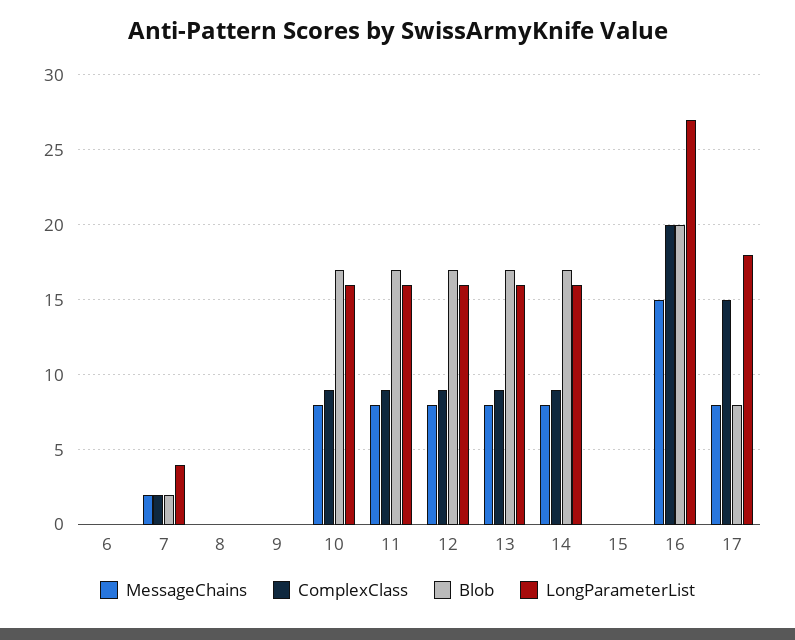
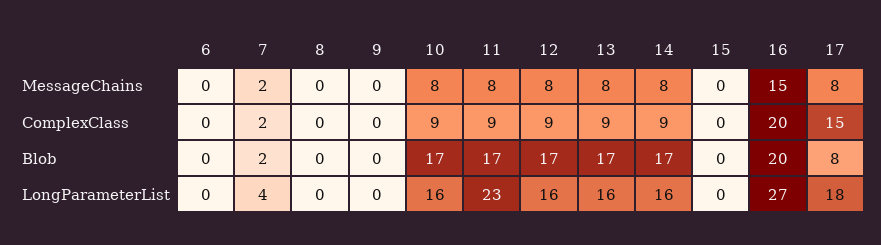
  {
    "MessageChains": {
      "6": 0,
      "7": 2,
      "8": 0,
      "9": 0,
      "10": 8,
      "11": 8,
      "12": 8,
      "13": 8,
      "14": 8,
      "15": 0,
      "16": 15,
      "17": 8
    },
    "ComplexClass": {
      "6": 0,
      "7": 2,
      "8": 0,
      "9": 0,
      "10": 9,
      "11": 9,
      "12": 9,
      "13": 9,
      "14": 9,
      "15": 0,
      "16": 20,
      "17": 15
    },
    "Blob": {
      "6": 0,
      "7": 2,
      "8": 0,
      "9": 0,
      "10": 17,
      "11": 17,
      "12": 17,
      "13": 17,
      "14": 17,
      "15": 0,
      "16": 20,
      "17": 8
    },
    "LongParameterList": {
      "6": 0,
      "7": 4,
      "8": 0,
      "9": 0,
      "10": 16,
-     "11": 16,
+     "11": 23,
      "12": 16,
      "13": 16,
      "14": 16,
      "15": 0,
      "16": 27,
      "17": 18
    }
  }

